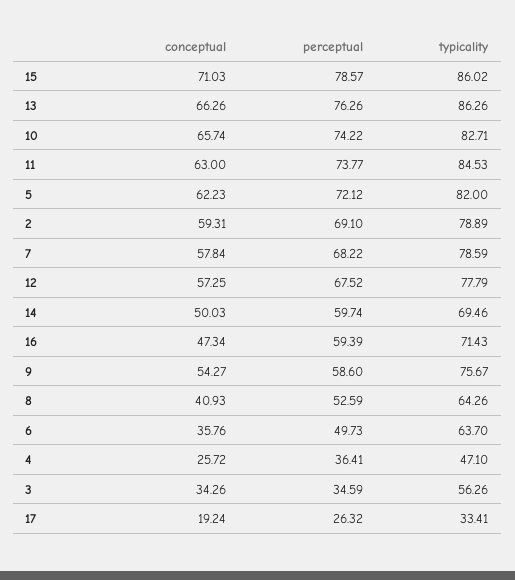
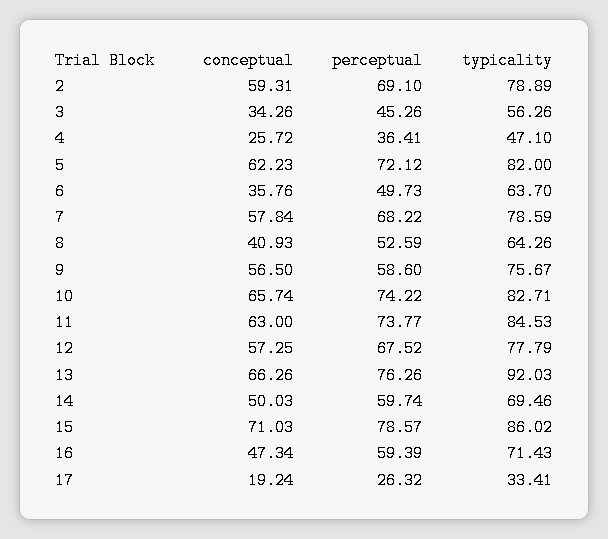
  {
    "conceptual": {
      "15": 71.03,
      "13": 66.26,
      "10": 65.74,
      "11": 63,
      "5": 62.23,
      "2": 59.31,
      "7": 57.84,
      "12": 57.25,
      "14": 50.03,
      "16": 47.34,
-     "9": 54.27,
+     "9": 56.5,
      "8": 40.93,
      "6": 35.76,
      "4": 25.72,
      "3": 34.26,
      "17": 19.24
    },
    "perceptual": {
      "15": 78.57,
      "13": 76.26,
      "10": 74.22,
      "11": 73.77,
      "5": 72.12,
      "2": 69.1,
      "7": 68.22,
      "12": 67.52,
      "14": 59.74,
      "16": 59.39,
      "9": 58.6,
      "8": 52.59,
      "6": 49.73,
      "4": 36.41,
-     "3": 34.59,
+     "3": 45.26,
      "17": 26.32
    },
    "typicality": {
      "15": 86.02,
-     "13": 86.26,
+     "13": 92.03,
      "10": 82.71,
      "11": 84.53,
      "5": 82,
      "2": 78.89,
      "7": 78.59,
      "12": 77.79,
      "14": 69.46,
      "16": 71.43,
      "9": 75.67,
      "8": 64.26,
      "6": 63.7,
      "4": 47.1,
      "3": 56.26,
      "17": 33.41
    }
  }

